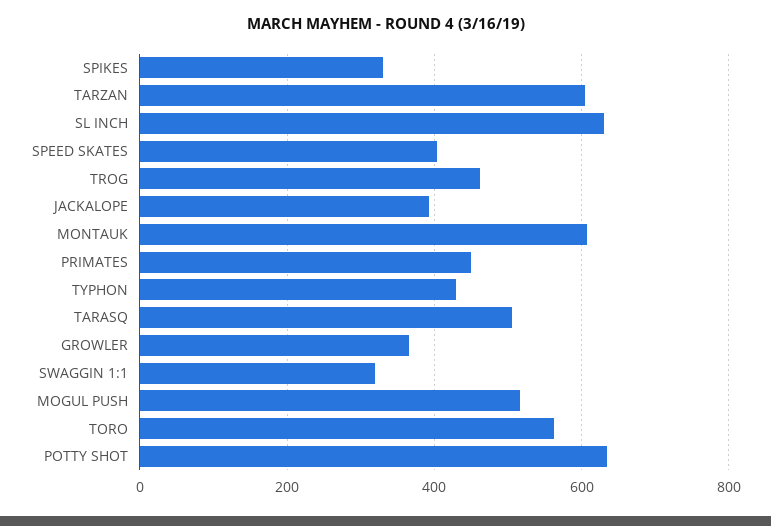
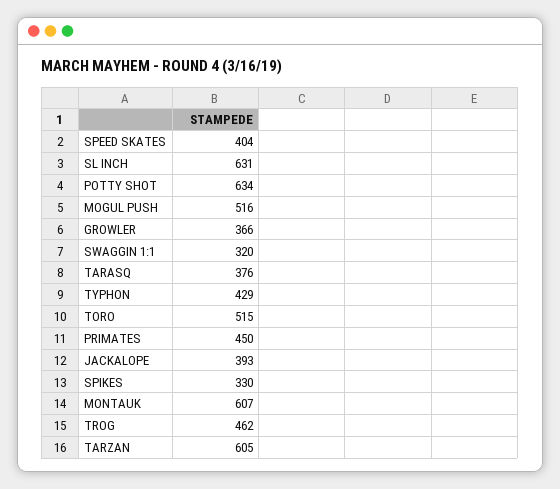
  {
    "SPIKES": 330,
    "TARZAN": 605,
    "SL INCH": 631,
    "SPEED SKATES": 404,
    "TROG": 462,
    "JACKALOPE": 393,
    "MONTAUK": 607,
    "PRIMATES": 450,
    "TYPHON": 429,
-   "TARASQ": 500,
+   "TARASQ": 376,
    "GROWLER": 366,
    "SWAGGIN 1:1": 320,
    "MOGUL PUSH": 516,
-   "TORO": 560,
+   "TORO": 515,
    "POTTY SHOT": 634
  }

